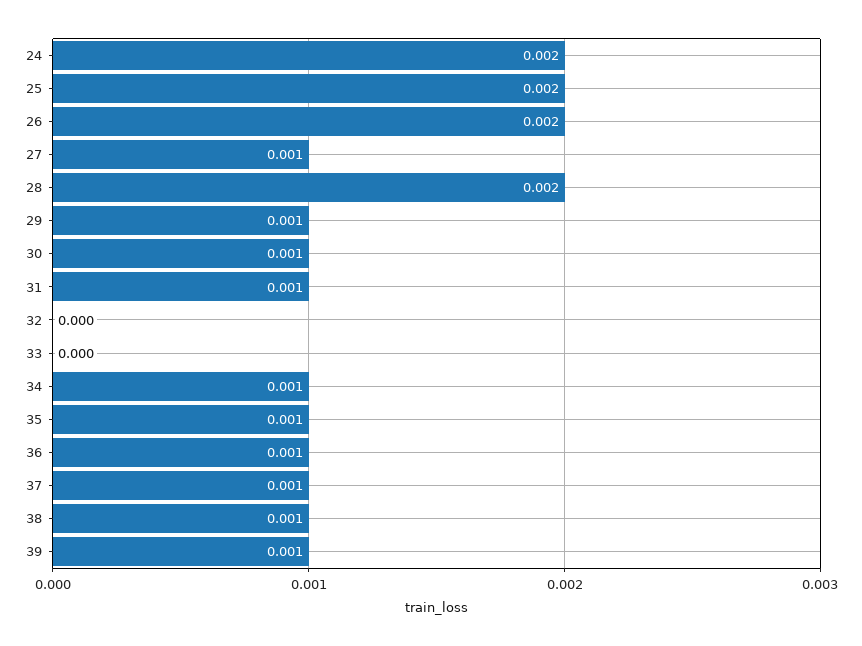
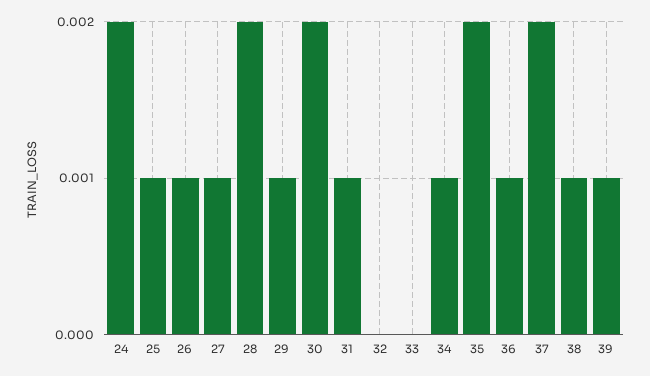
  {
    "24": 0.002,
-   "25": 0.002,
+   "25": 0.001,
-   "26": 0.002,
+   "26": 0.001,
    "27": 0.001,
    "28": 0.002,
    "29": 0.001,
-   "30": 0.001,
+   "30": 0.002,
    "31": 0.001,
    "32": 0,
    "33": 0,
    "34": 0.001,
-   "35": 0.001,
+   "35": 0.002,
    "36": 0.001,
-   "37": 0.001,
+   "37": 0.002,
    "38": 0.001,
    "39": 0.001
  }

